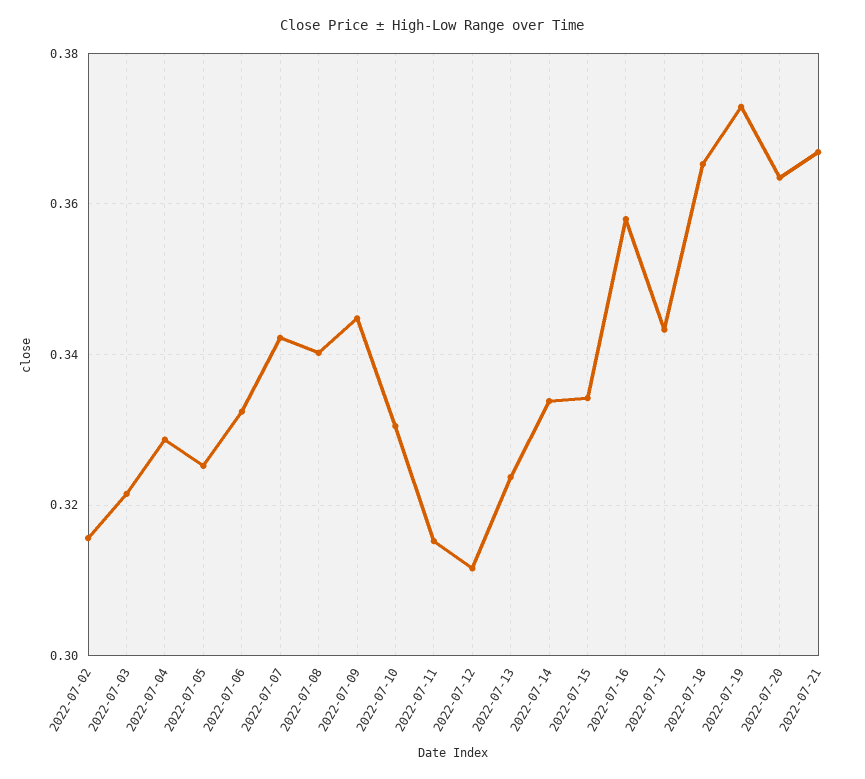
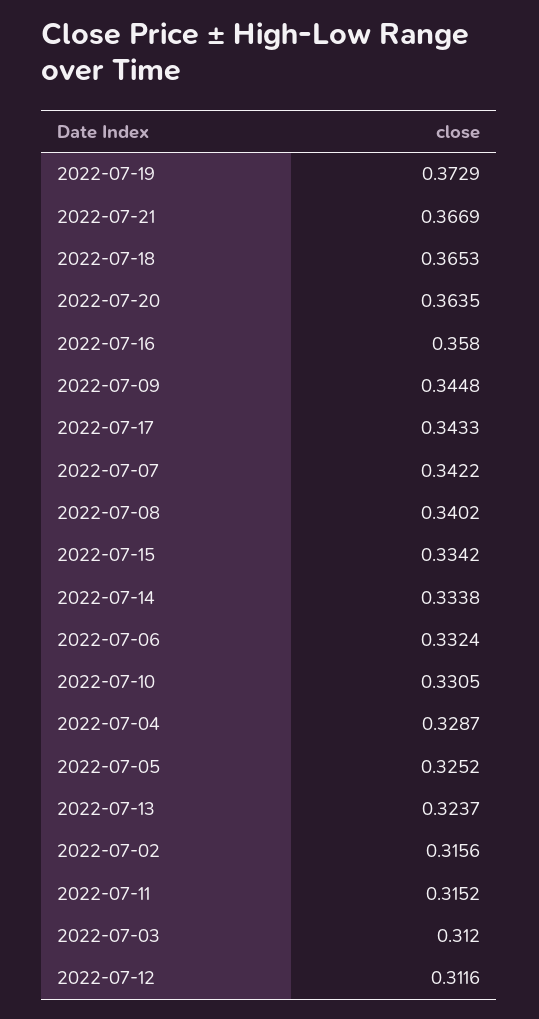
  {
    "2022-07-02": 0.3156,
-   "2022-07-03": 0.322,
+   "2022-07-03": 0.312,
    "2022-07-04": 0.3287,
    "2022-07-05": 0.3252,
    "2022-07-06": 0.3324,
    "2022-07-07": 0.3422,
    "2022-07-08": 0.3402,
    "2022-07-09": 0.3448,
    "2022-07-10": 0.3305,
    "2022-07-11": 0.3152,
    "2022-07-12": 0.3116,
    "2022-07-13": 0.3237,
    "2022-07-14": 0.3338,
    "2022-07-15": 0.3342,
    "2022-07-16": 0.358,
    "2022-07-17": 0.3433,
    "2022-07-18": 0.3653,
    "2022-07-19": 0.3729,
    "2022-07-20": 0.3635,
    "2022-07-21": 0.3669
  }

